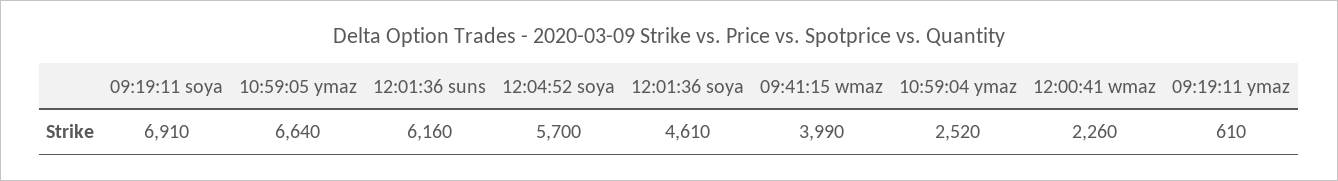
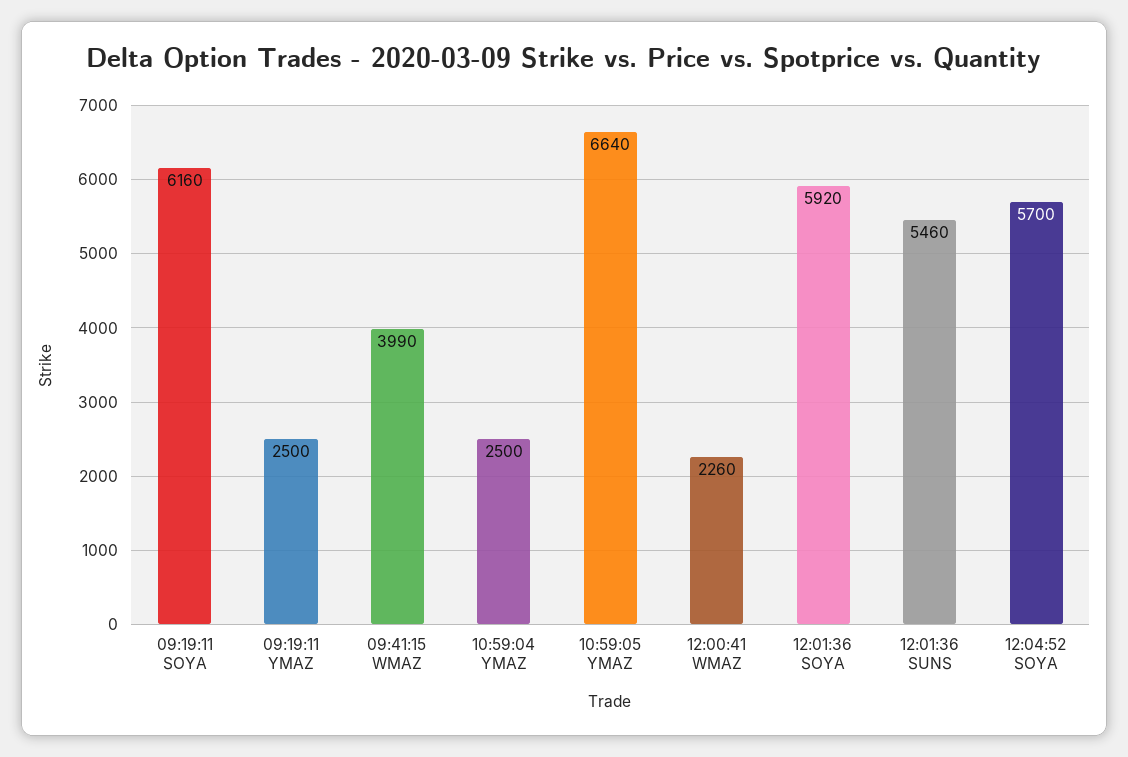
  {
-   "09:19:11 soya": 6910,
+   "09:19:11 soya": 6160,
    "10:59:05 ymaz": 6640,
-   "12:01:36 suns": 6160,
+   "12:01:36 suns": 5460,
    "12:04:52 soya": 5700,
-   "12:01:36 soya": 4610,
+   "12:01:36 soya": 5920,
    "09:41:15 wmaz": 3990,
-   "10:59:04 ymaz": 2520,
+   "10:59:04 ymaz": 2500,
    "12:00:41 wmaz": 2260,
-   "09:19:11 ymaz": 610
+   "09:19:11 ymaz": 2500
  }

